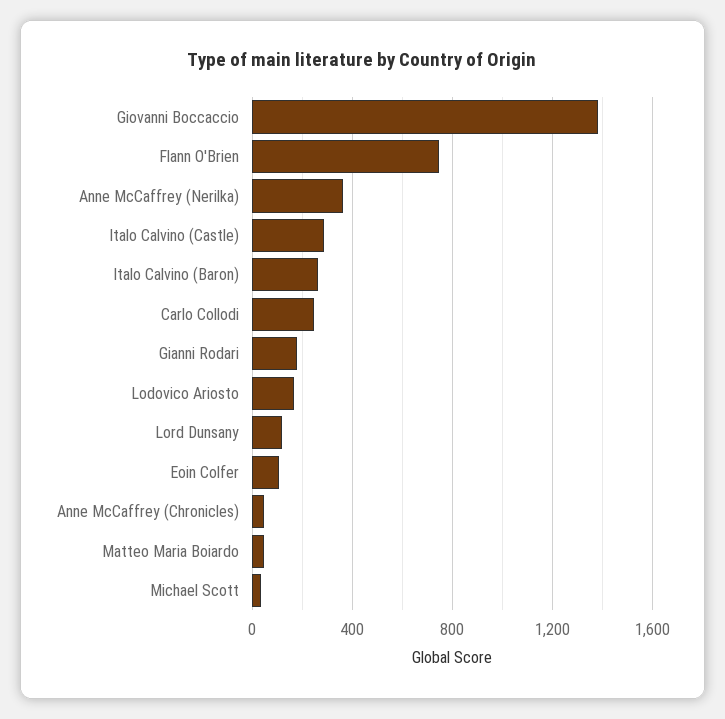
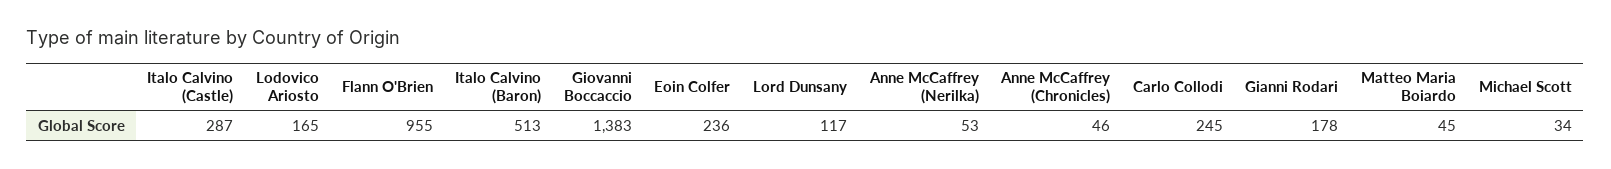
  {
    "Giovanni Boccaccio": 1383,
-   "Flann O'Brien": 750,
+   "Flann O'Brien": 955,
-   "Anne McCaffrey (Nerilka)": 350,
+   "Anne McCaffrey (Nerilka)": 53,
    "Italo Calvino (Castle)": 287,
-   "Italo Calvino (Baron)": 250,
+   "Italo Calvino (Baron)": 513,
    "Carlo Collodi": 245,
    "Gianni Rodari": 178,
    "Lodovico Ariosto": 165,
    "Lord Dunsany": 117,
-   "Eoin Colfer": 100,
+   "Eoin Colfer": 236,
    "Anne McCaffrey (Chronicles)": 46,
    "Matteo Maria Boiardo": 45,
    "Michael Scott": 34
  }

